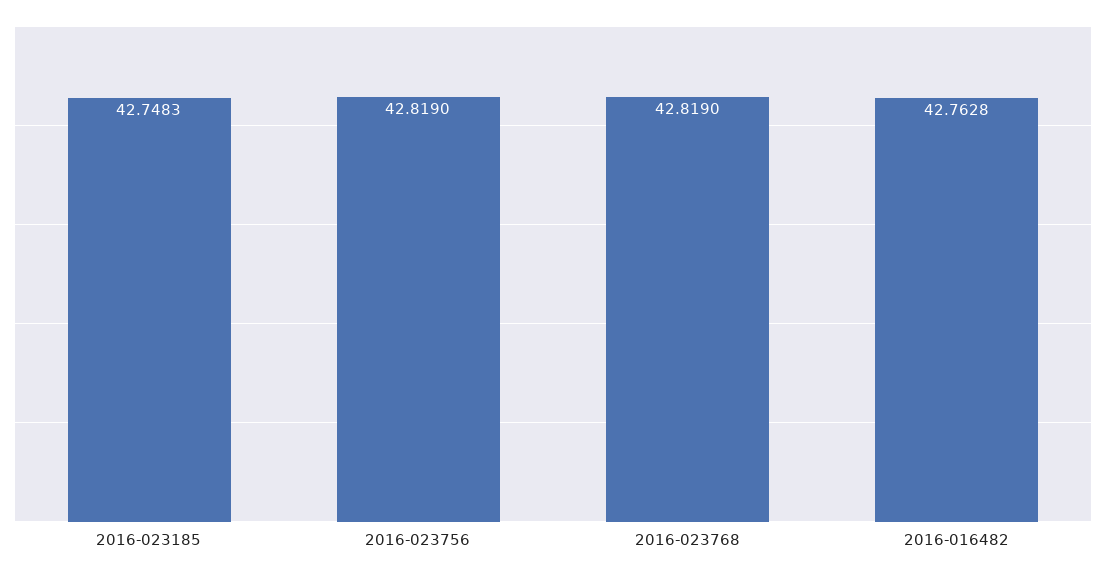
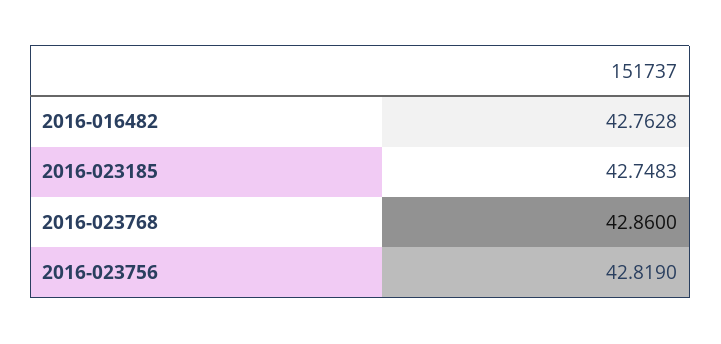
  {
    "2016-023185": 42.7483,
    "2016-023756": 42.819,
-   "2016-023768": 42.819,
+   "2016-023768": 42.86,
    "2016-016482": 42.7628
  }

